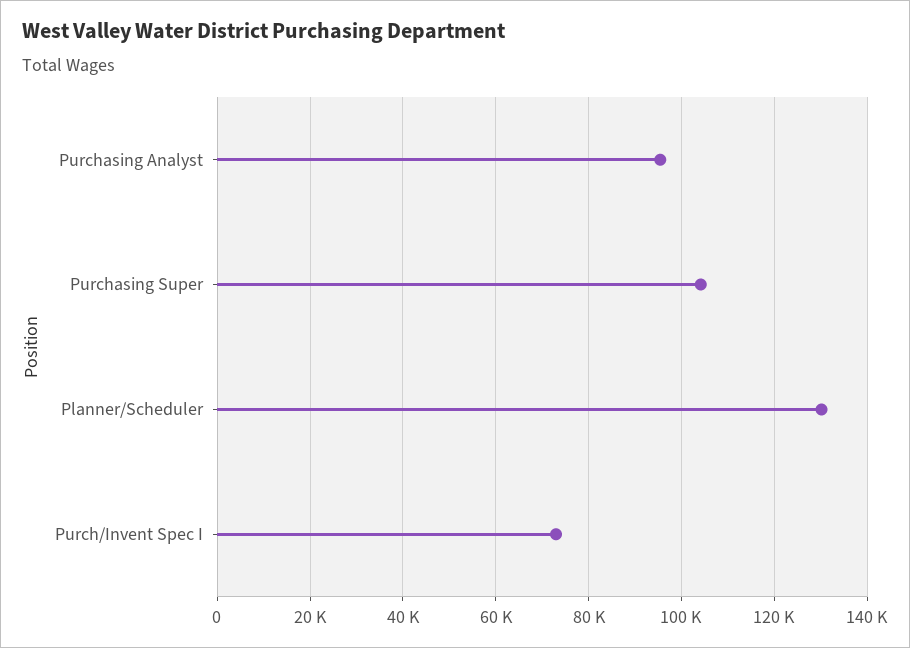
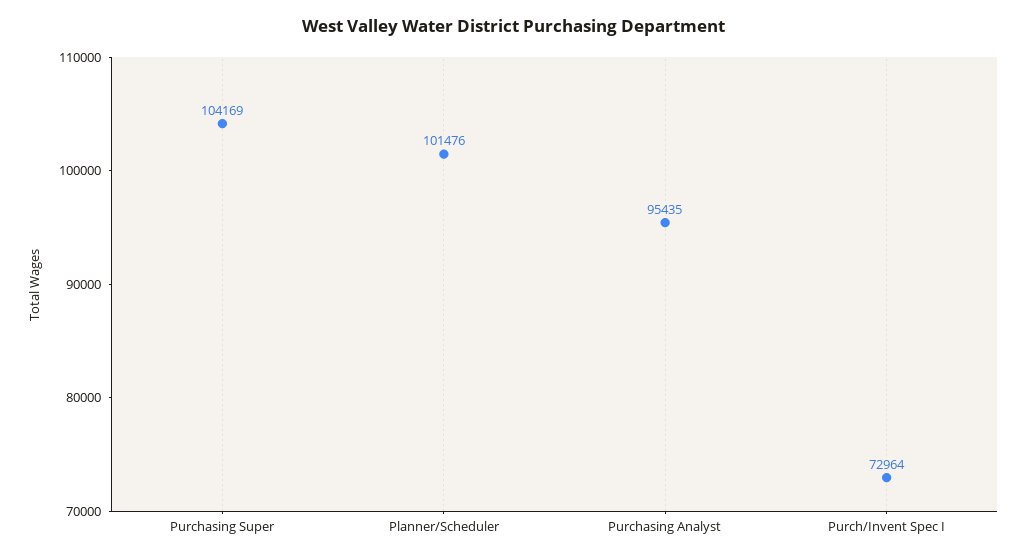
  {
    "Purchasing Analyst": 95435,
    "Purchasing Super": 104169,
-   "Planner/Scheduler": 130000,
+   "Planner/Scheduler": 101476,
    "Purch/Invent Spec I": 72964
  }

